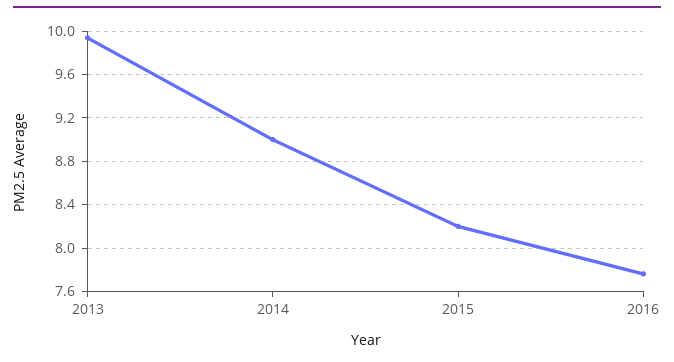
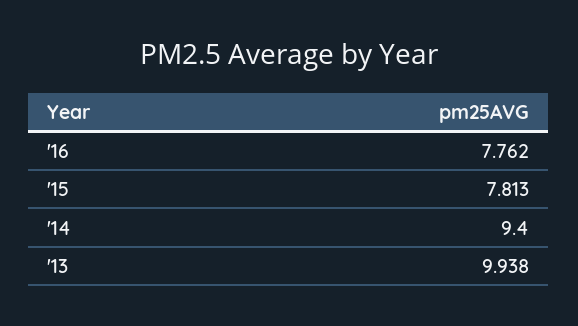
  {
    "2013": 9.938,
-   "2014": 9,
+   "2014": 9.4,
-   "2015": 8.2,
+   "2015": 7.813,
    "2016": 7.762
  }

